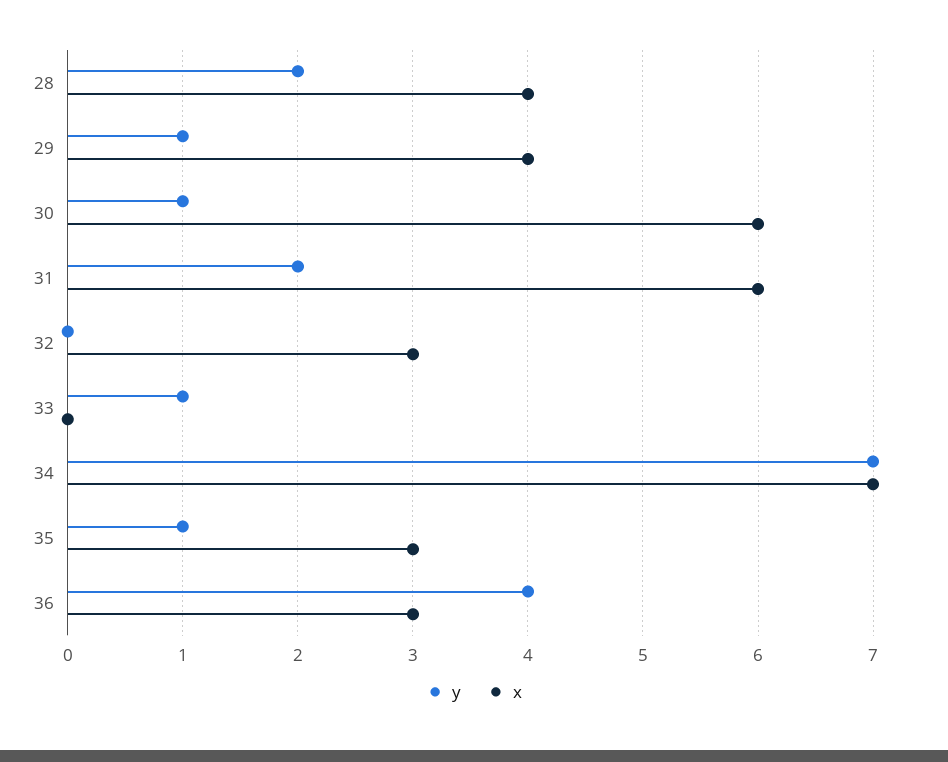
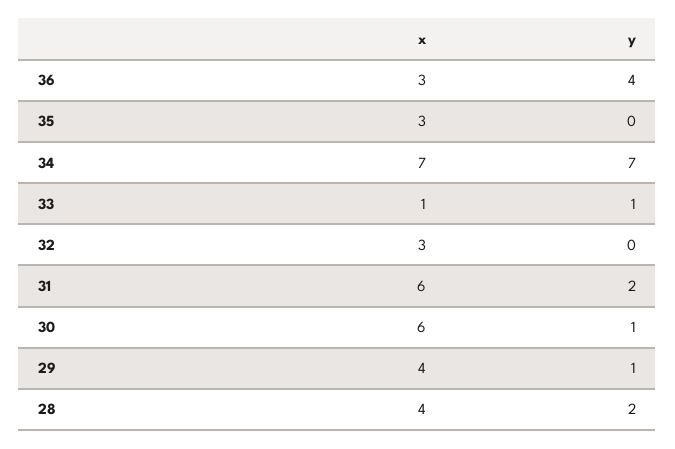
  {
    "y": {
      "28": 2,
      "29": 1,
      "30": 1,
      "31": 2,
      "32": 0,
      "33": 1,
      "34": 7,
-     "35": 1,
+     "35": 0,
      "36": 4
    },
    "x": {
      "28": 4,
      "29": 4,
      "30": 6,
      "31": 6,
      "32": 3,
-     "33": 0,
+     "33": 1,
      "34": 7,
      "35": 3,
      "36": 3
    }
  }

